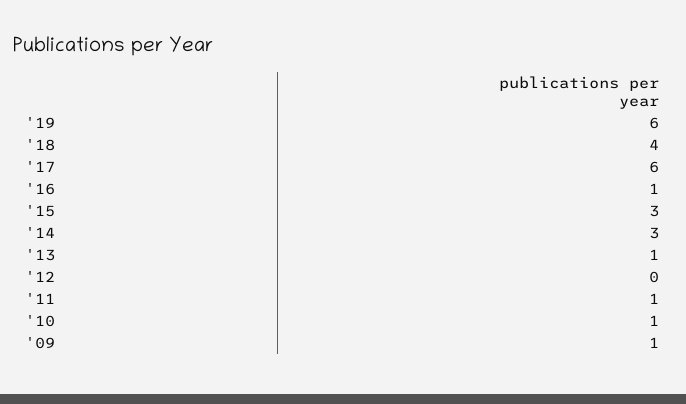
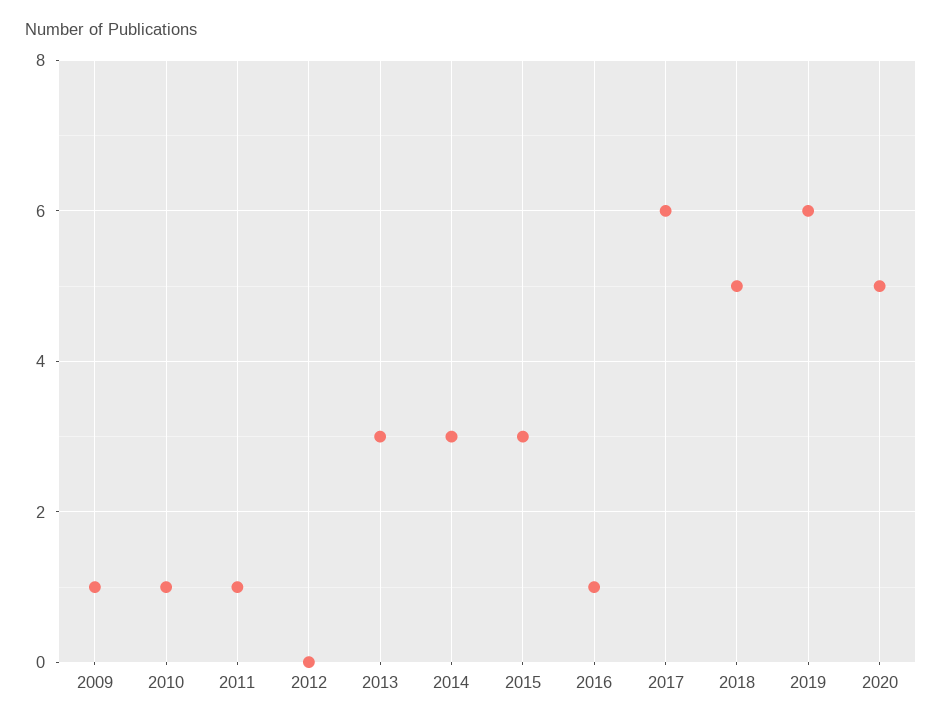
  {
    "'19": 6,
-   "'18": 4,
+   "'18": 5,
    "'17": 6,
    "'16": 1,
    "'15": 3,
    "'14": 3,
-   "'13": 1,
+   "'13": 3,
    "'12": 0,
    "'11": 1,
    "'10": 1,
-   "'09": 1
+   "'09": 1,
+   "2020": 5
  }

